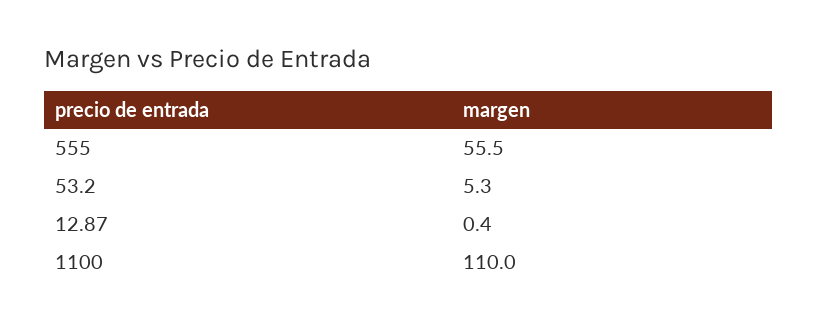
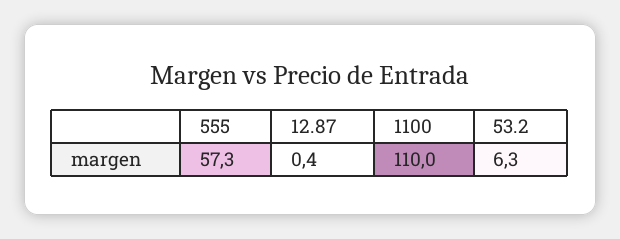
  {
-   "555": 55.5,
+   "555": 57.3,
-   "53.2": 5.3,
+   "53.2": 6.3,
    "12.87": 0.4,
    "1100": 110
  }

